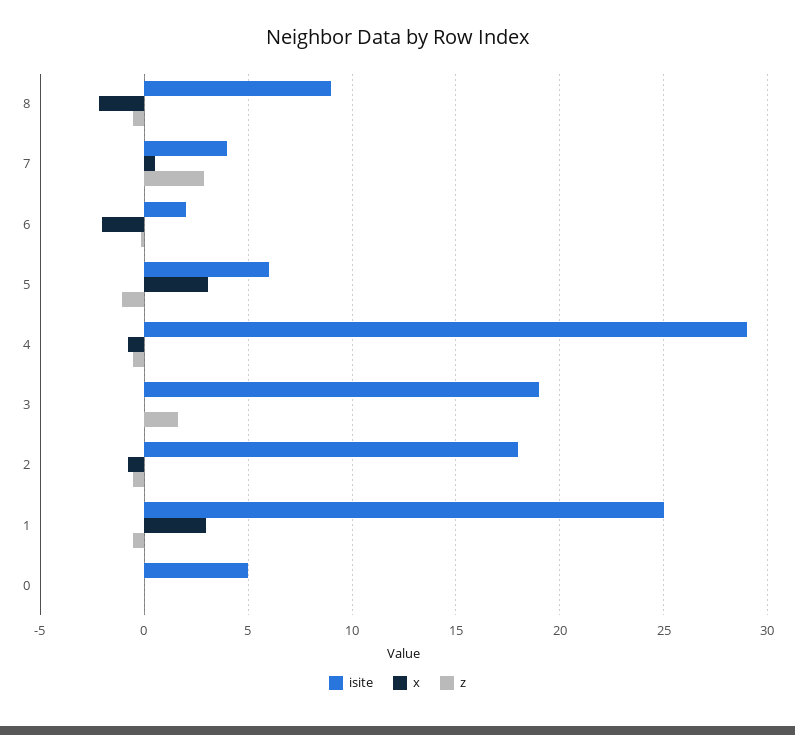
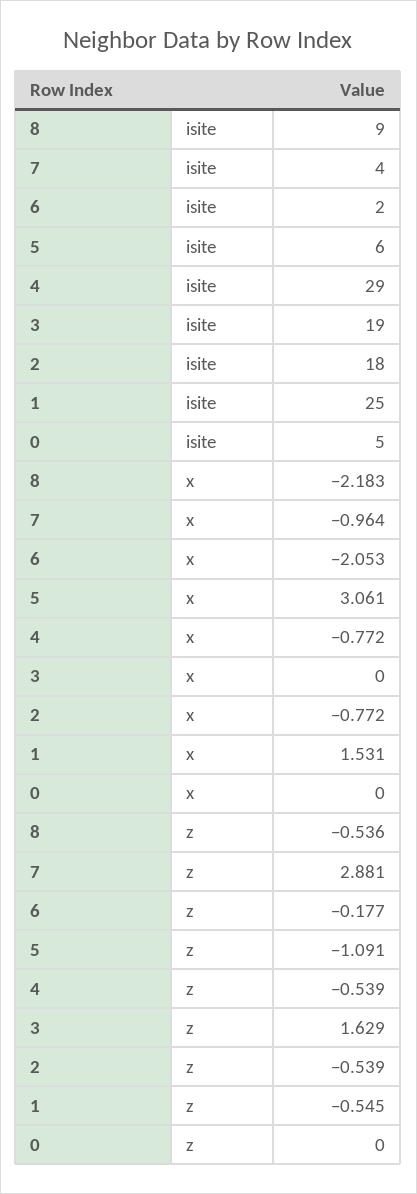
  {
    "isite": {
      "8": 9,
      "7": 4,
      "6": 2,
      "5": 6,
      "4": 29,
      "3": 19,
      "2": 18,
      "1": 25,
      "0": 5
    },
    "x": {
      "8": -2.183,
-     "7": 0.5,
+     "7": -0.964,
      "6": -2.053,
      "5": 3.061,
      "4": -0.772,
      "3": 0,
      "2": -0.772,
-     "1": 3,
+     "1": 1.531,
      "0": 0
    },
    "z": {
      "8": -0.536,
      "7": 2.881,
      "6": -0.177,
      "5": -1.091,
      "4": -0.539,
      "3": 1.629,
      "2": -0.539,
      "1": -0.545,
      "0": 0
    }
  }

